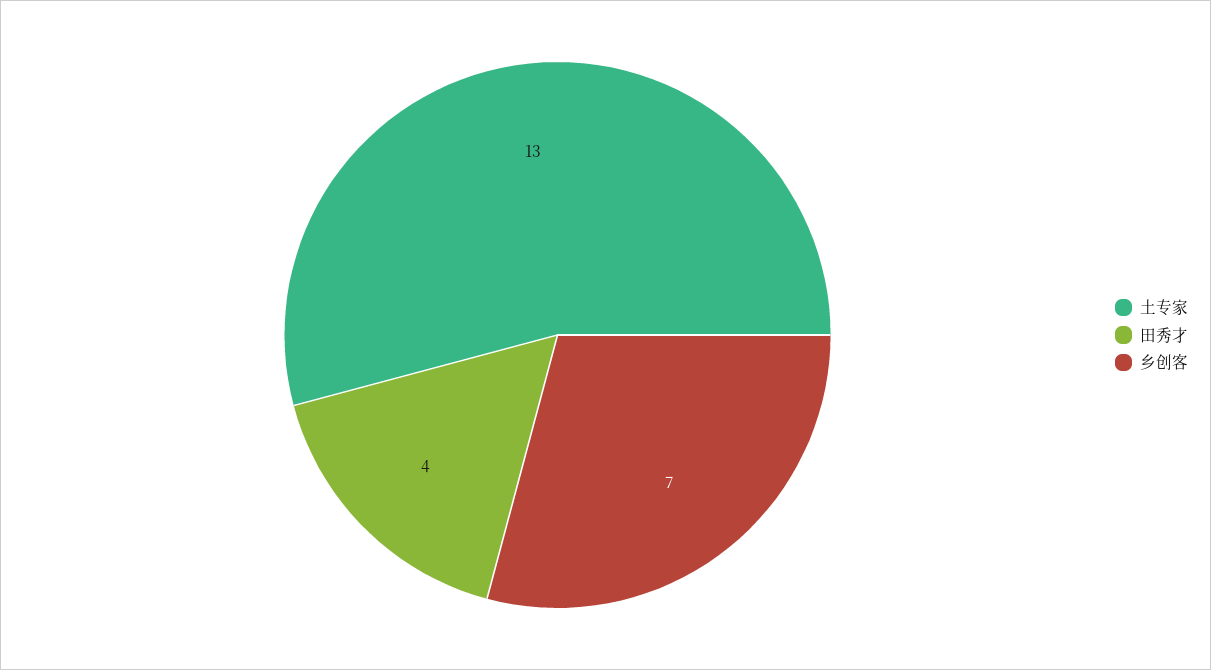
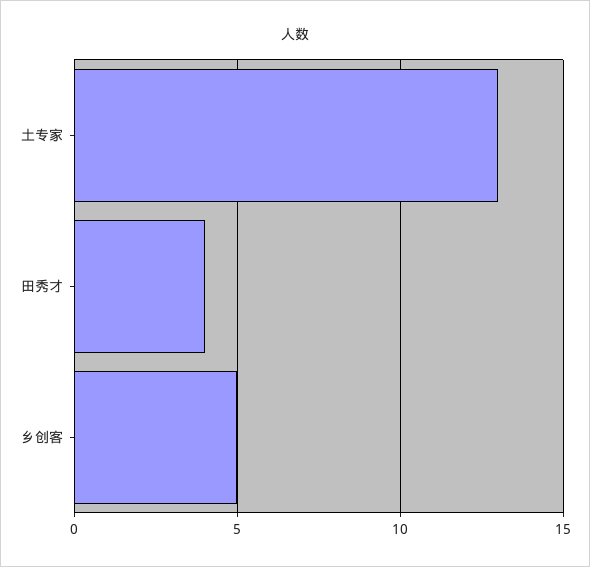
  {
    "土专家": 13,
    "田秀才": 4,
-   "乡创客": 7
+   "乡创客": 5
  }

